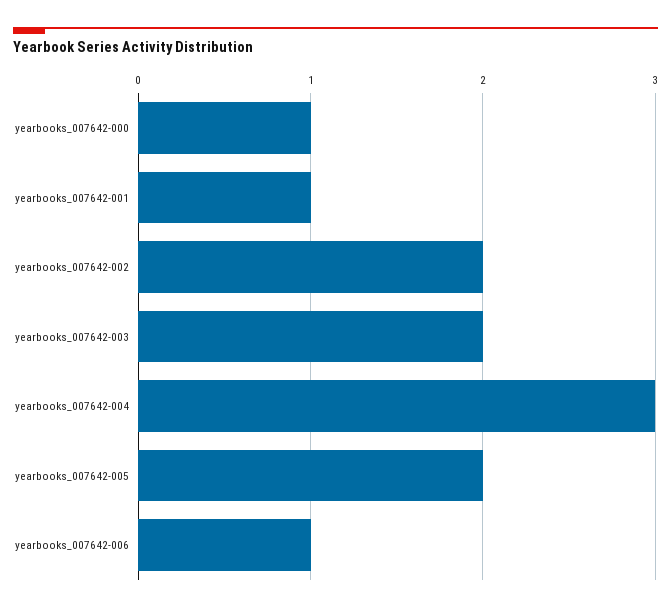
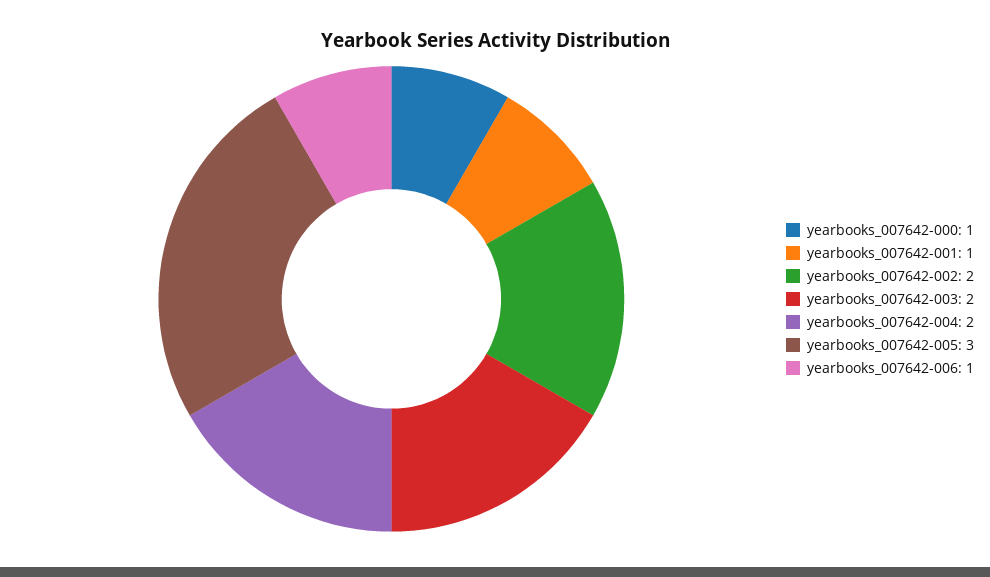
  {
    "yearbooks_007642-000": 1,
    "yearbooks_007642-001": 1,
    "yearbooks_007642-002": 2,
    "yearbooks_007642-003": 2,
-   "yearbooks_007642-004": 3,
+   "yearbooks_007642-004": 2,
-   "yearbooks_007642-005": 2,
+   "yearbooks_007642-005": 3,
    "yearbooks_007642-006": 1
  }

